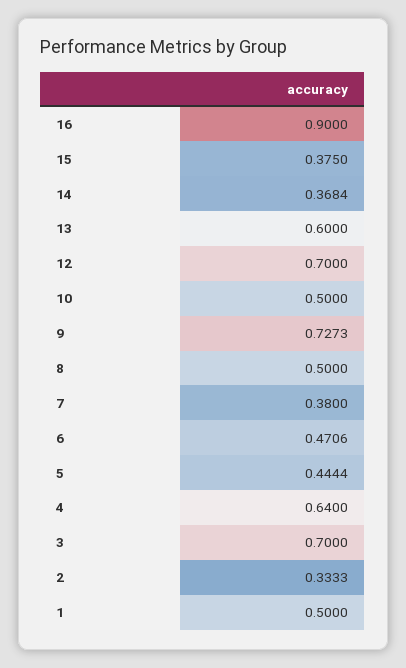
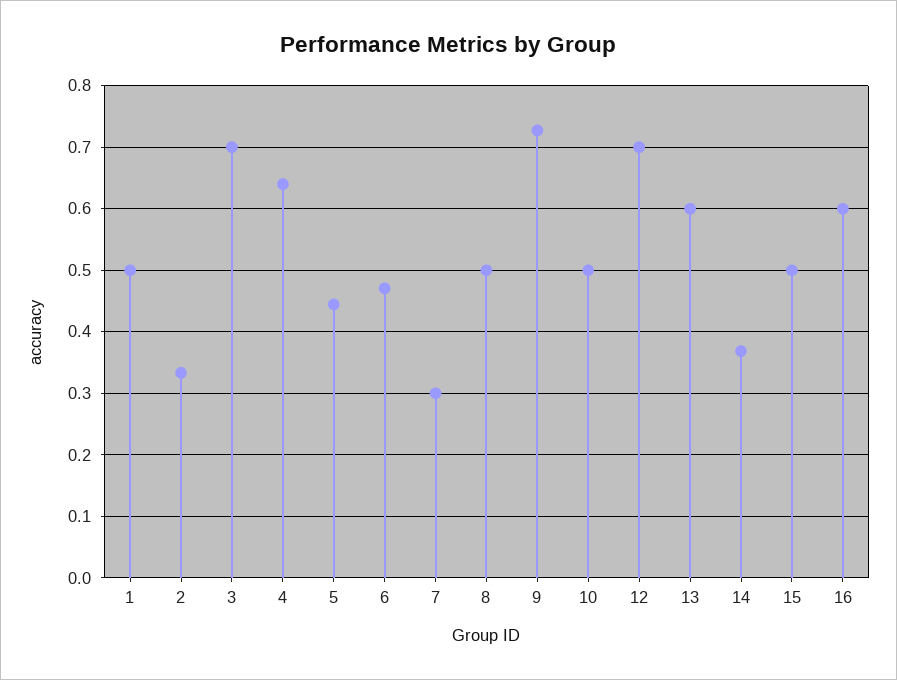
  {
-   "16": 0.9,
+   "16": 0.6,
-   "15": 0.375,
+   "15": 0.5,
    "14": 0.3684,
    "13": 0.6,
    "12": 0.7,
    "10": 0.5,
    "9": 0.7273,
    "8": 0.5,
-   "7": 0.38,
+   "7": 0.3,
    "6": 0.4706,
    "5": 0.4444,
    "4": 0.64,
    "3": 0.7,
    "2": 0.3333,
    "1": 0.5
  }

